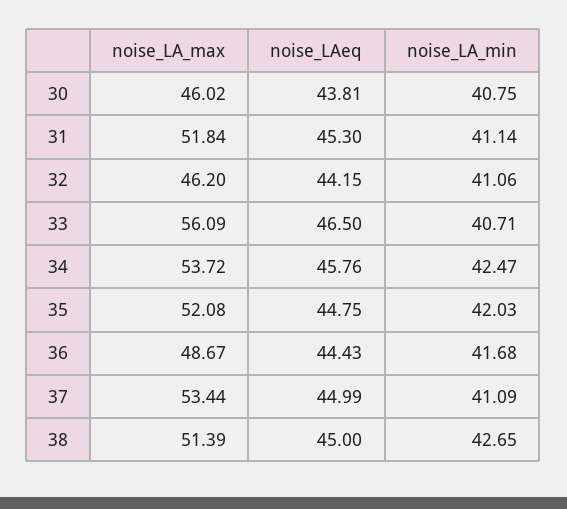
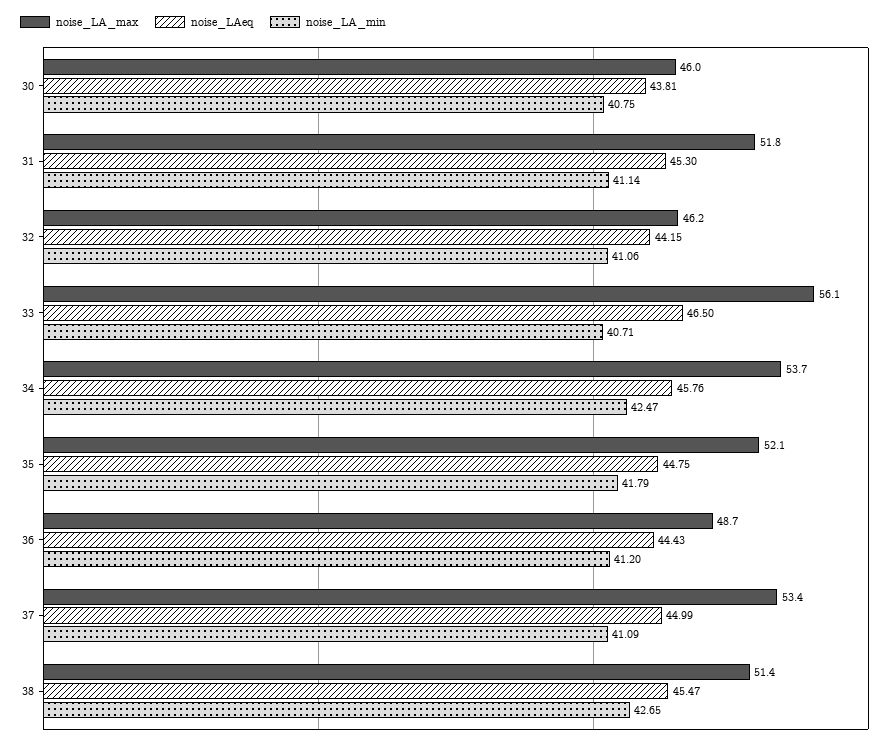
  {
    "noise_LA_max": {
      "30": 46.02,
      "31": 51.84,
      "32": 46.2,
      "33": 56.09,
      "34": 53.72,
      "35": 52.08,
      "36": 48.67,
      "37": 53.44,
      "38": 51.39
    },
    "noise_LAeq": {
      "30": 43.81,
      "31": 45.3,
      "32": 44.15,
      "33": 46.5,
      "34": 45.76,
      "35": 44.75,
      "36": 44.43,
      "37": 44.99,
-     "38": 45
+     "38": 45.47
    },
    "noise_LA_min": {
      "30": 40.75,
      "31": 41.14,
      "32": 41.06,
      "33": 40.71,
      "34": 42.47,
-     "35": 42.03,
+     "35": 41.79,
-     "36": 41.68,
+     "36": 41.2,
      "37": 41.09,
      "38": 42.65
    }
  }

